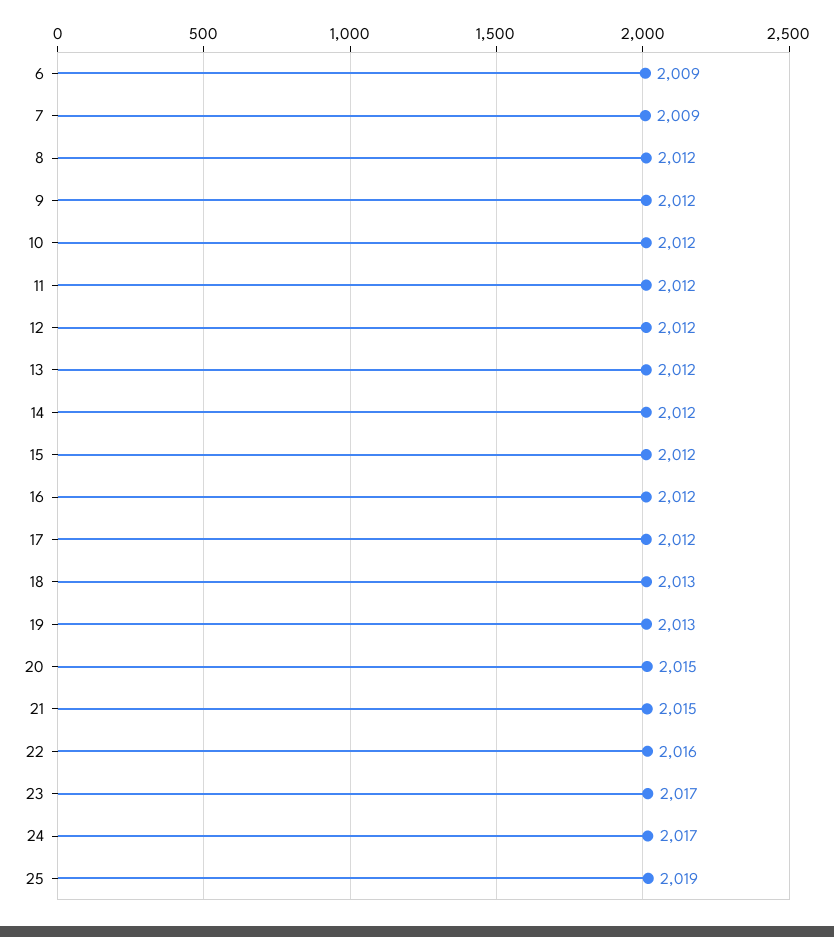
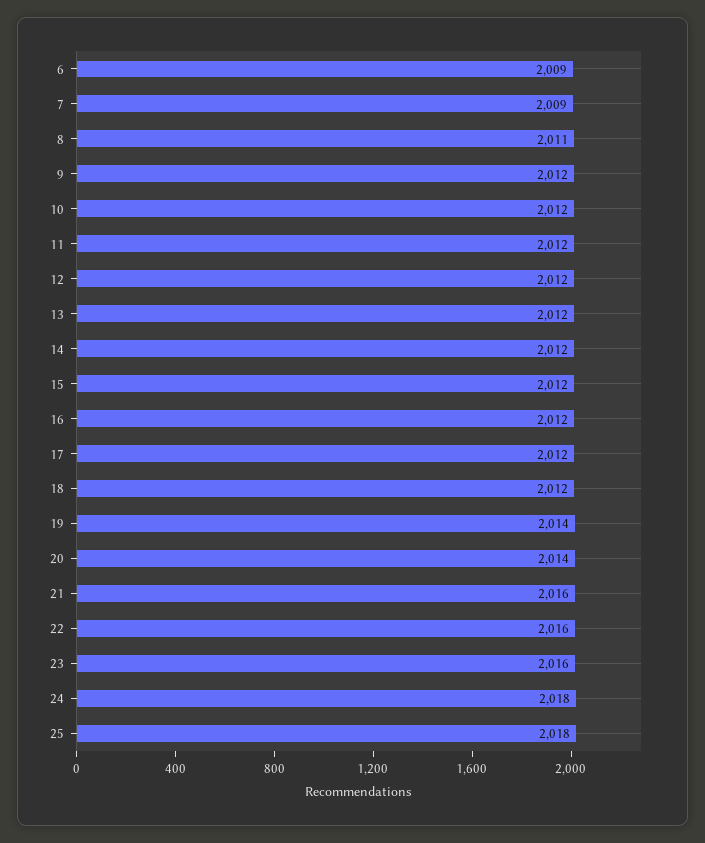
  {
    "6": 2009,
    "7": 2009,
-   "8": 2012,
+   "8": 2011,
    "9": 2012,
    "10": 2012,
    "11": 2012,
    "12": 2012,
    "13": 2012,
    "14": 2012,
    "15": 2012,
    "16": 2012,
    "17": 2012,
-   "18": 2013,
+   "18": 2012,
-   "19": 2013,
+   "19": 2014,
-   "20": 2015,
+   "20": 2014,
-   "21": 2015,
+   "21": 2016,
    "22": 2016,
-   "23": 2017,
+   "23": 2016,
-   "24": 2017,
+   "24": 2018,
-   "25": 2019
+   "25": 2018
  }

